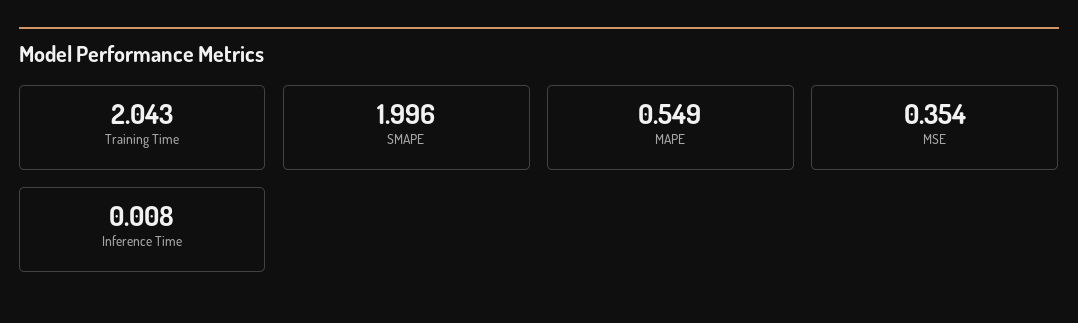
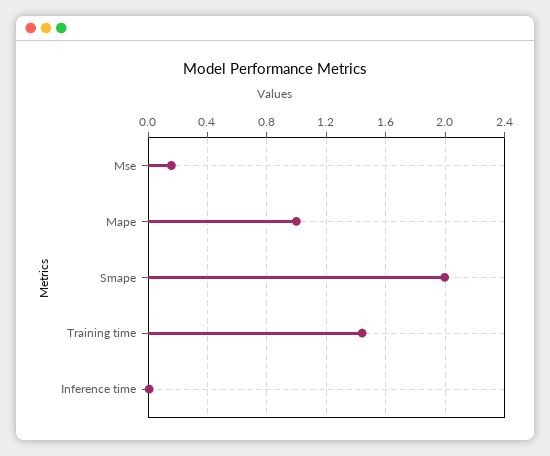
  {
-   "Training Time": 2.043,
+   "Training Time": 1.45,
    "SMAPE": 1.996,
-   "MAPE": 0.549,
+   "MAPE": 1,
-   "MSE": 0.354,
+   "MSE": 0.15,
    "Inference Time": 0.008
  }

